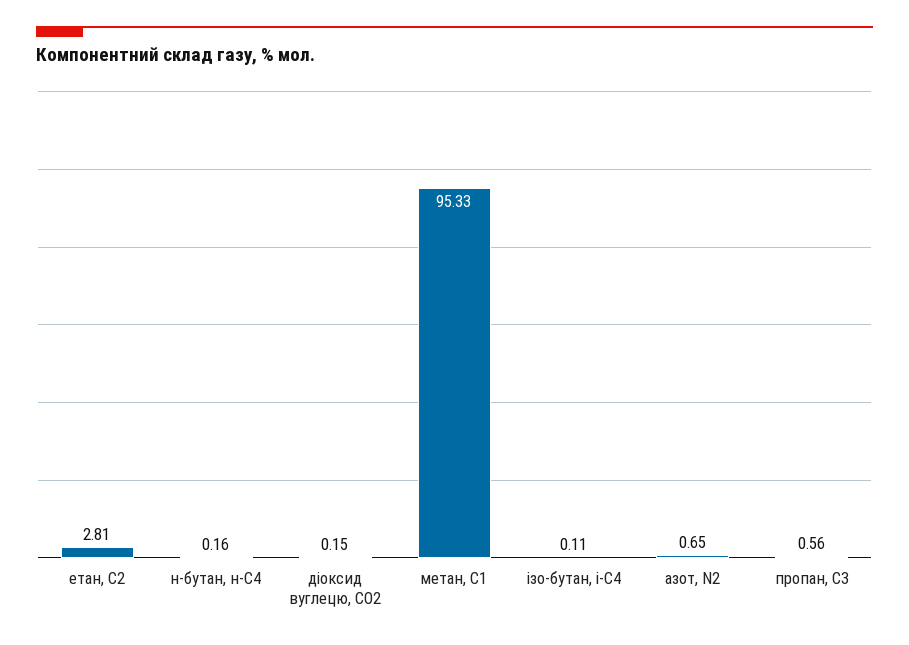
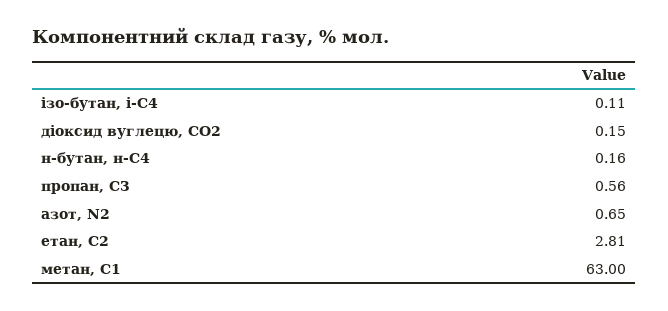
  {
    "етан, С2": 2.81,
    "н-бутан, н-С4": 0.16,
    "діоксид вуглецю, CО2": 0.15,
-   "метан, С1": 95.33,
+   "метан, С1": 63,
    "ізо-бутан, і-С4": 0.11,
    "азот, N2": 0.65,
    "пропан, С3": 0.56
  }

